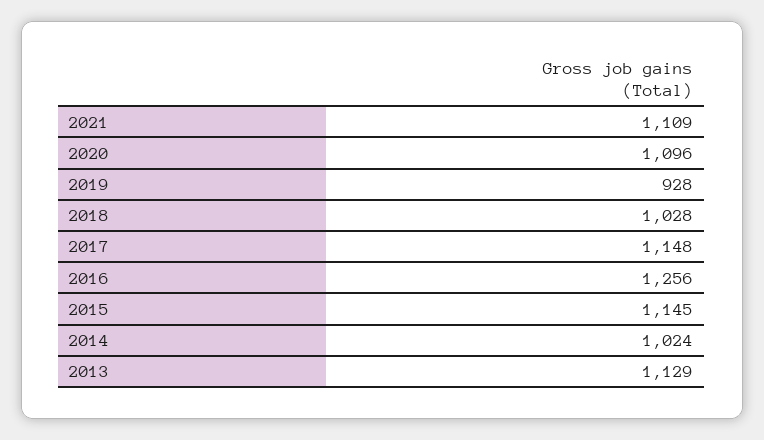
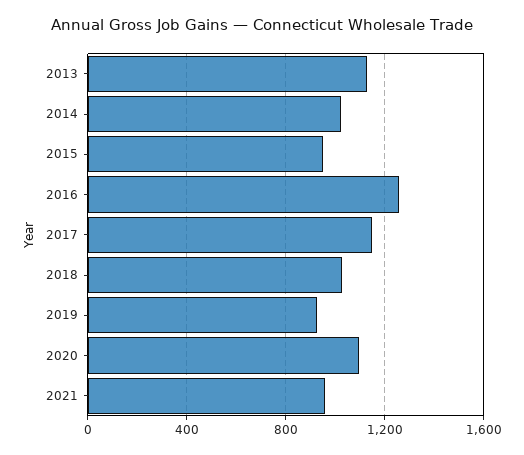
  {
-   "2021": 1109,
+   "2021": 950,
    "2020": 1096,
    "2019": 928,
    "2018": 1028,
    "2017": 1148,
    "2016": 1256,
-   "2015": 1145,
+   "2015": 950,
    "2014": 1024,
    "2013": 1129
  }

